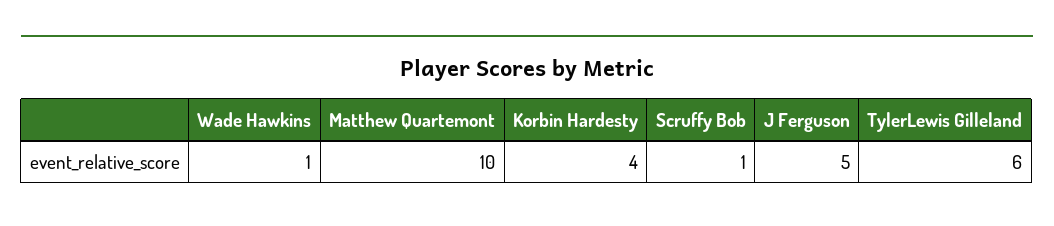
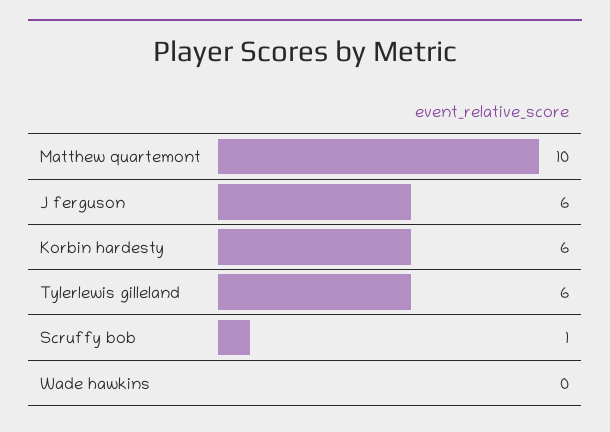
  {
-   "Wade Hawkins": 1,
+   "Wade Hawkins": 0,
    "Matthew Quartemont": 10,
-   "Korbin Hardesty": 4,
+   "Korbin Hardesty": 6,
    "Scruffy Bob": 1,
-   "J Ferguson": 5,
+   "J Ferguson": 6,
    "TylerLewis Gilleland": 6
  }

